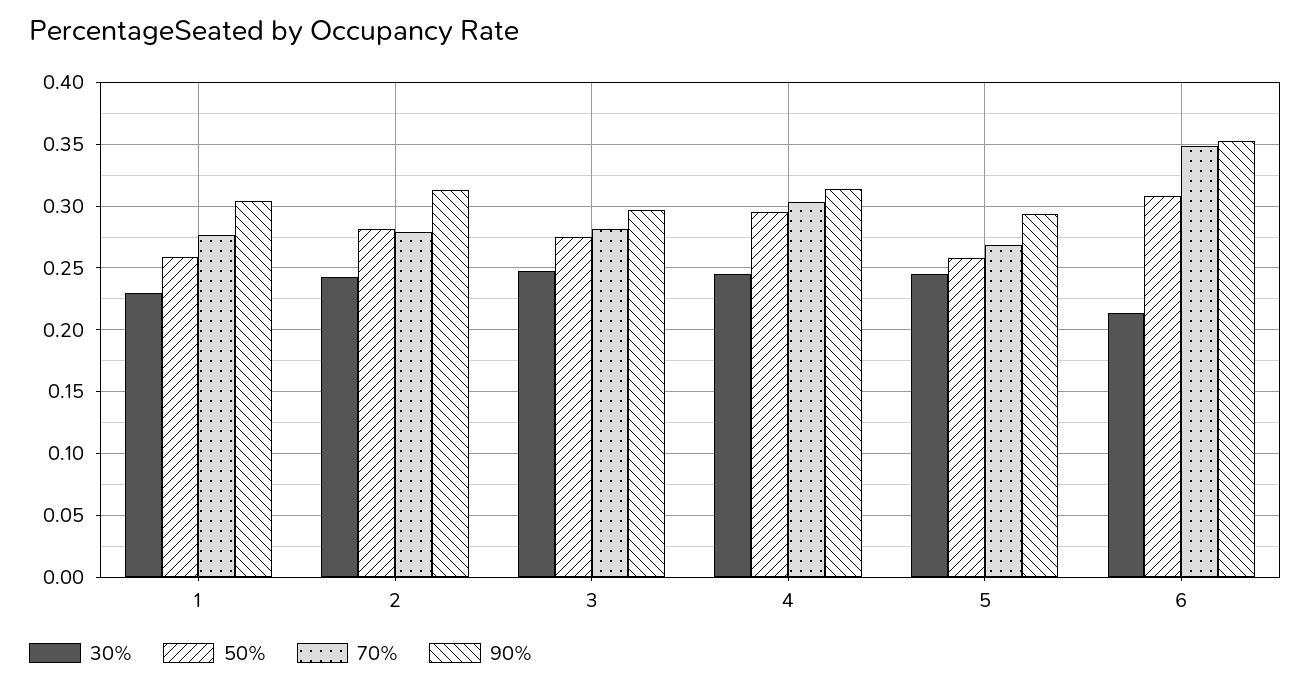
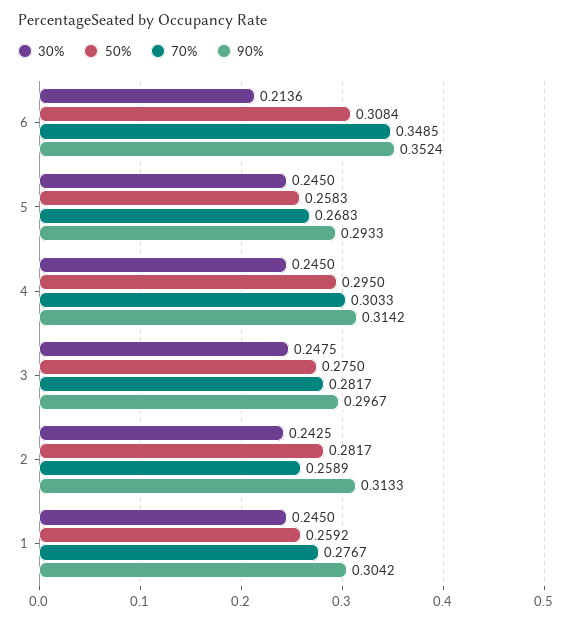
  {
    "30%": {
-     "1": 0.23,
+     "1": 0.245,
      "2": 0.2425,
      "3": 0.2475,
      "4": 0.245,
      "5": 0.245,
      "6": 0.2136
    },
    "50%": {
      "1": 0.2592,
      "2": 0.2817,
      "3": 0.275,
      "4": 0.295,
      "5": 0.2583,
      "6": 0.3084
    },
    "70%": {
      "1": 0.2767,
-     "2": 0.28,
+     "2": 0.2589,
      "3": 0.2817,
      "4": 0.3033,
      "5": 0.2683,
      "6": 0.3485
    },
    "90%": {
      "1": 0.3042,
      "2": 0.3133,
      "3": 0.2967,
      "4": 0.3142,
      "5": 0.2933,
      "6": 0.3524
    }
  }

